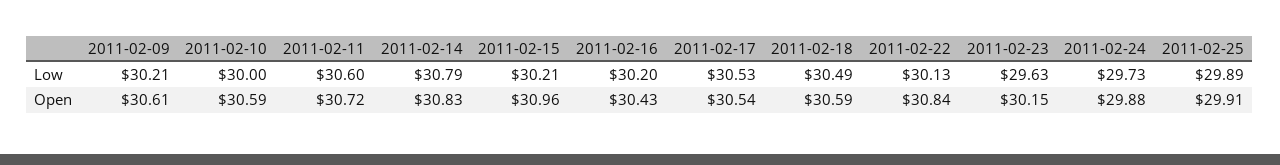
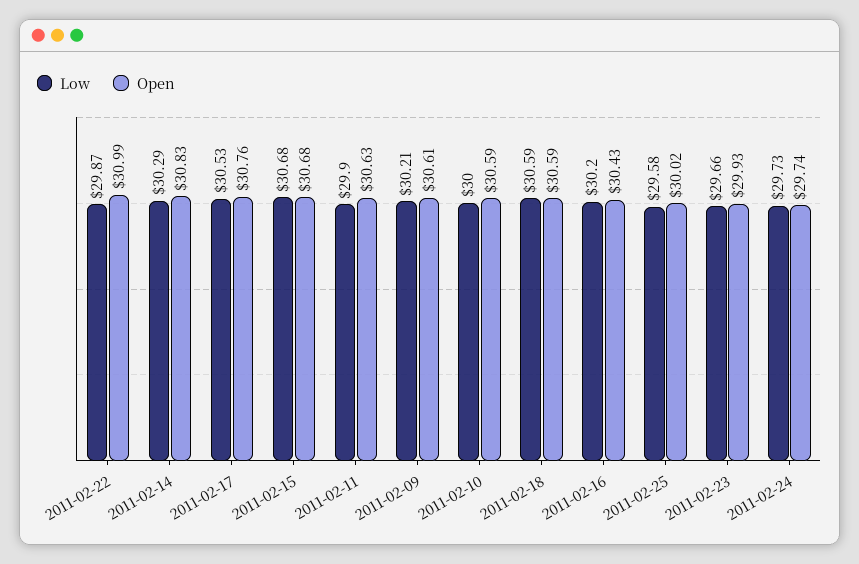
  {
    "Low": {
      "2011-02-09": 30.21,
      "2011-02-10": 30,
-     "2011-02-11": 30.6,
+     "2011-02-11": 29.9,
-     "2011-02-14": 30.79,
+     "2011-02-14": 30.29,
-     "2011-02-15": 30.21,
+     "2011-02-15": 30.68,
      "2011-02-16": 30.2,
      "2011-02-17": 30.53,
-     "2011-02-18": 30.49,
+     "2011-02-18": 30.59,
-     "2011-02-22": 30.13,
+     "2011-02-22": 29.87,
-     "2011-02-23": 29.63,
+     "2011-02-23": 29.66,
      "2011-02-24": 29.73,
-     "2011-02-25": 29.89
+     "2011-02-25": 29.58
    },
    "Open": {
      "2011-02-09": 30.61,
      "2011-02-10": 30.59,
-     "2011-02-11": 30.72,
+     "2011-02-11": 30.63,
      "2011-02-14": 30.83,
-     "2011-02-15": 30.96,
+     "2011-02-15": 30.68,
      "2011-02-16": 30.43,
-     "2011-02-17": 30.54,
+     "2011-02-17": 30.76,
      "2011-02-18": 30.59,
-     "2011-02-22": 30.84,
+     "2011-02-22": 30.99,
-     "2011-02-23": 30.15,
+     "2011-02-23": 29.93,
-     "2011-02-24": 29.88,
+     "2011-02-24": 29.74,
-     "2011-02-25": 29.91
+     "2011-02-25": 30.02
    }
  }

